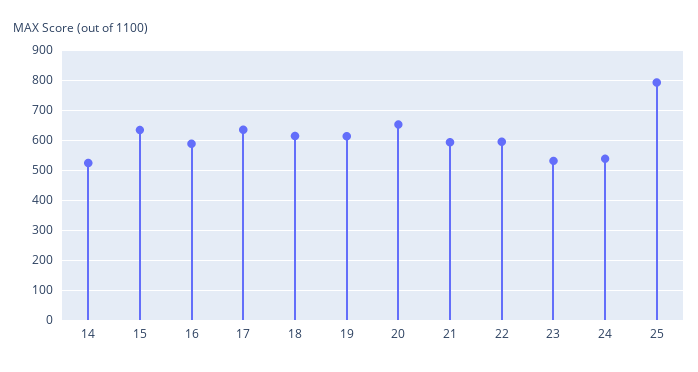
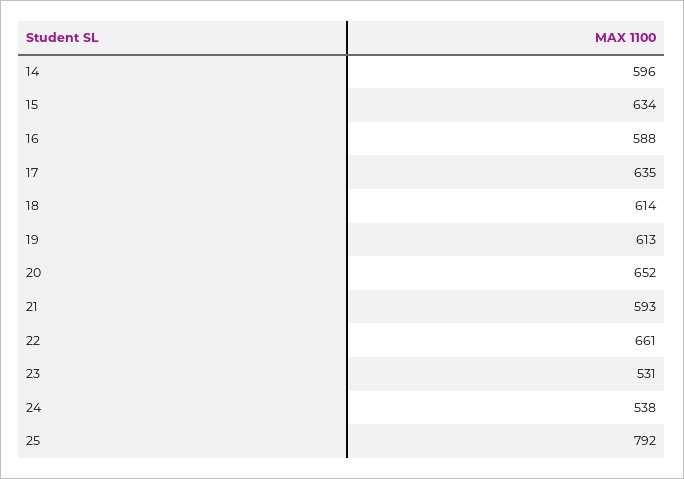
  {
-   "14": 520,
+   "14": 596,
    "15": 634,
    "16": 588,
    "17": 635,
    "18": 614,
    "19": 613,
    "20": 652,
    "21": 593,
-   "22": 600,
+   "22": 661,
    "23": 531,
    "24": 538,
    "25": 792
  }

